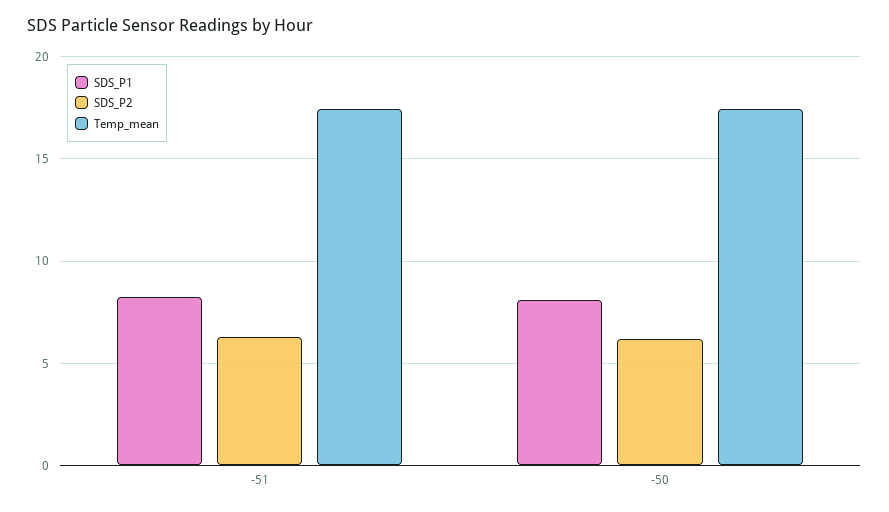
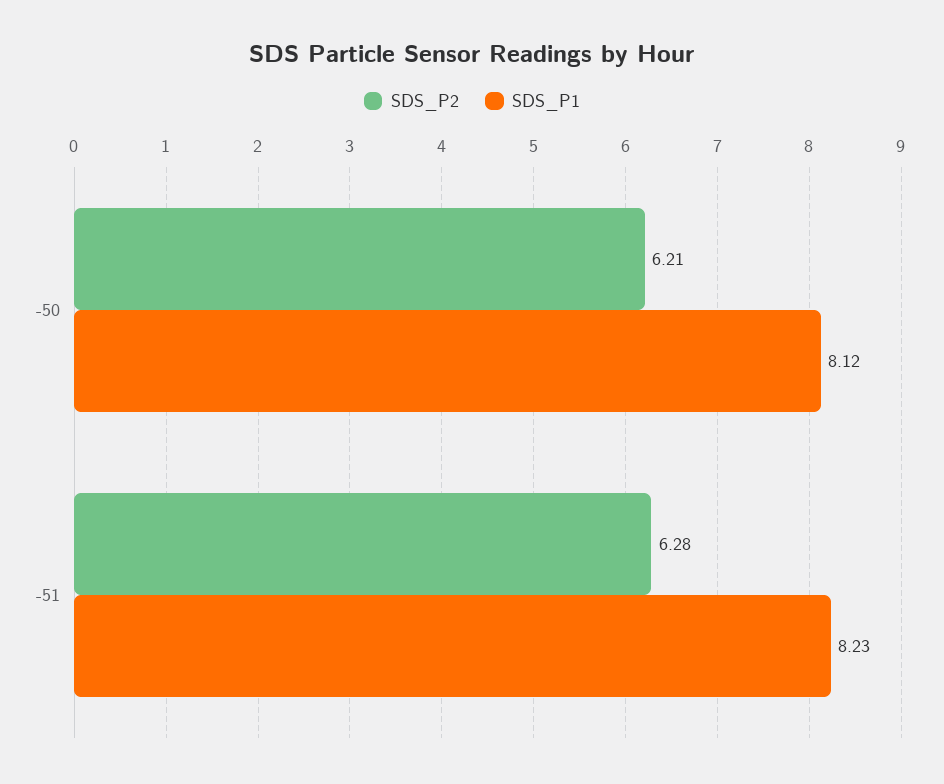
  {
    "SDS_P1": {
      "-51": 8.23,
      "-50": 8.12
    },
    "SDS_P2": {
      "-51": 6.28,
      "-50": 6.21
-   },
+   }
-   "Temp_mean": {
-     "-51": 17.5,
-     "-50": 17.5
-   }
  }

